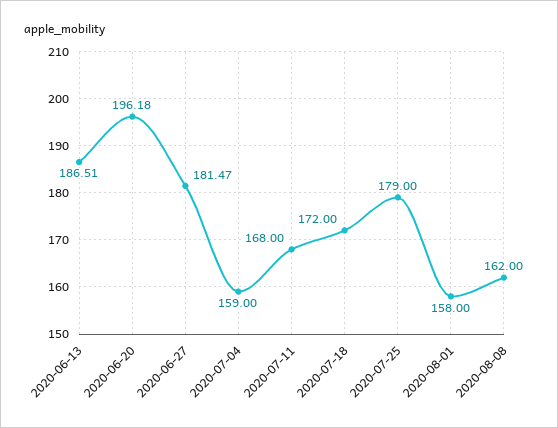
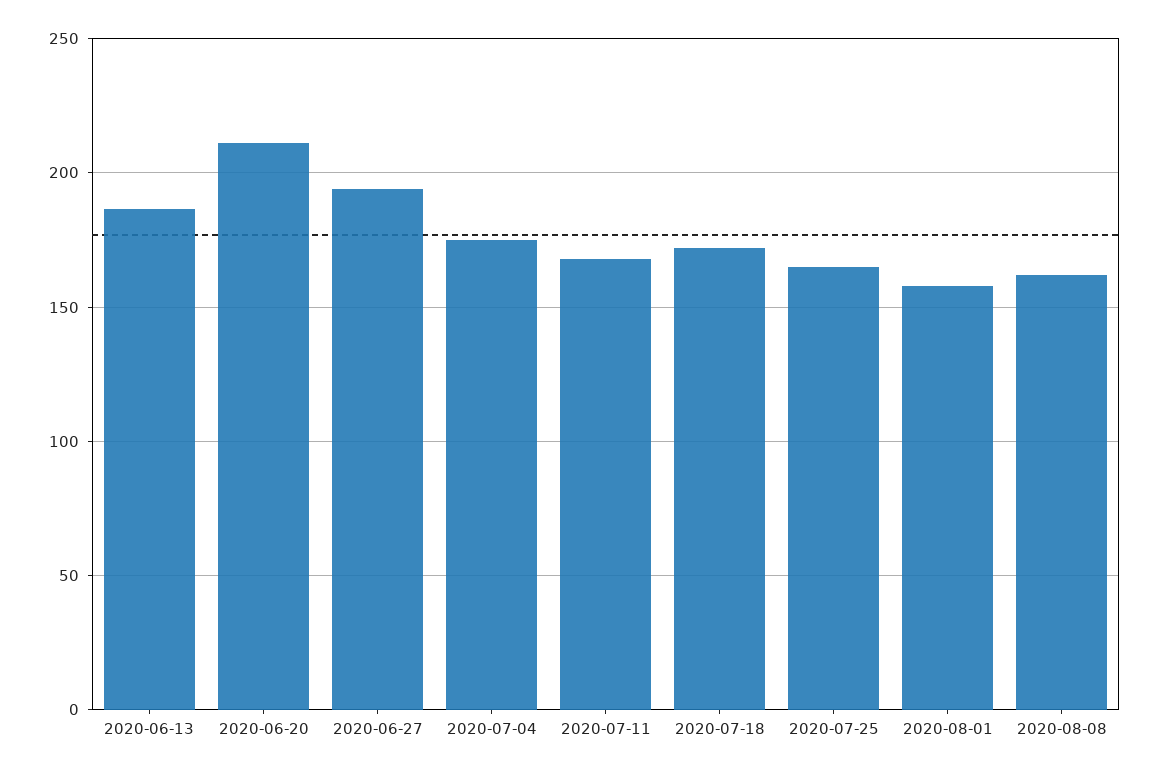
  {
    "2020-06-13": 186.51,
-   "2020-06-20": 196.18,
+   "2020-06-20": 210,
-   "2020-06-27": 181.47,
+   "2020-06-27": 195,
-   "2020-07-04": 159,
+   "2020-07-04": 175,
    "2020-07-11": 168,
    "2020-07-18": 172,
-   "2020-07-25": 179,
+   "2020-07-25": 165,
    "2020-08-01": 158,
    "2020-08-08": 162
  }

